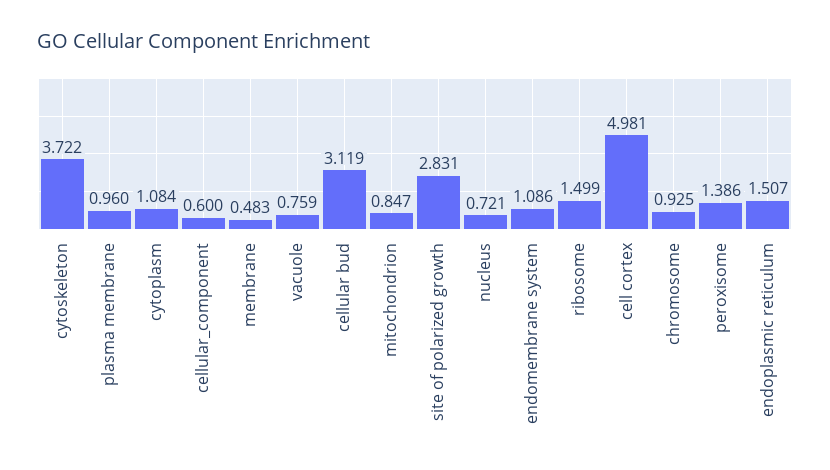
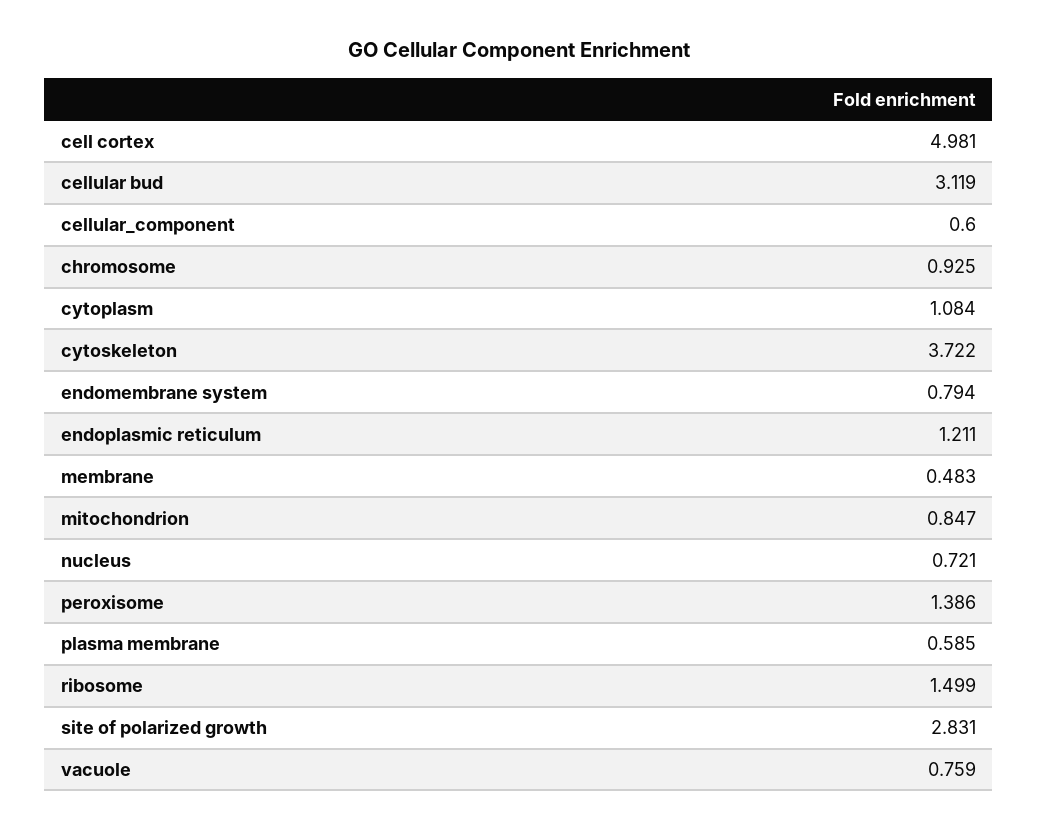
  {
    "cytoskeleton": 3.722,
-   "plasma membrane": 0.96,
+   "plasma membrane": 0.585,
    "cytoplasm": 1.084,
    "cellular_component": 0.6,
    "membrane": 0.483,
    "vacuole": 0.759,
    "cellular bud": 3.119,
    "mitochondrion": 0.847,
    "site of polarized growth": 2.831,
    "nucleus": 0.721,
-   "endomembrane system": 1.086,
+   "endomembrane system": 0.794,
    "ribosome": 1.499,
    "cell cortex": 4.981,
    "chromosome": 0.925,
    "peroxisome": 1.386,
-   "endoplasmic reticulum": 1.507
+   "endoplasmic reticulum": 1.211
  }

